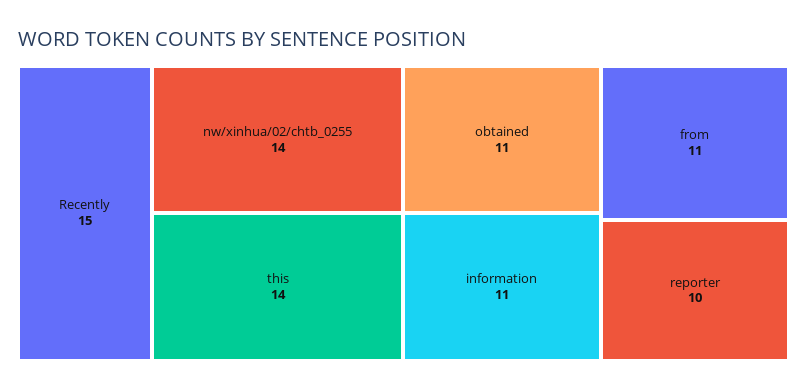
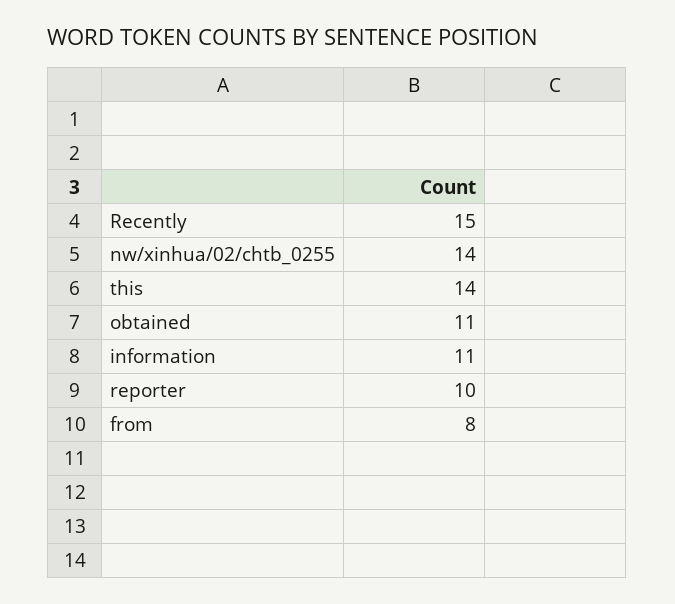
  {
    "Recently": 15,
    "nw/xinhua/02/chtb_0255": 14,
    "this": 14,
    "obtained": 11,
    "information": 11,
-   "from": 11,
+   "from": 8,
    "reporter": 10
  }

